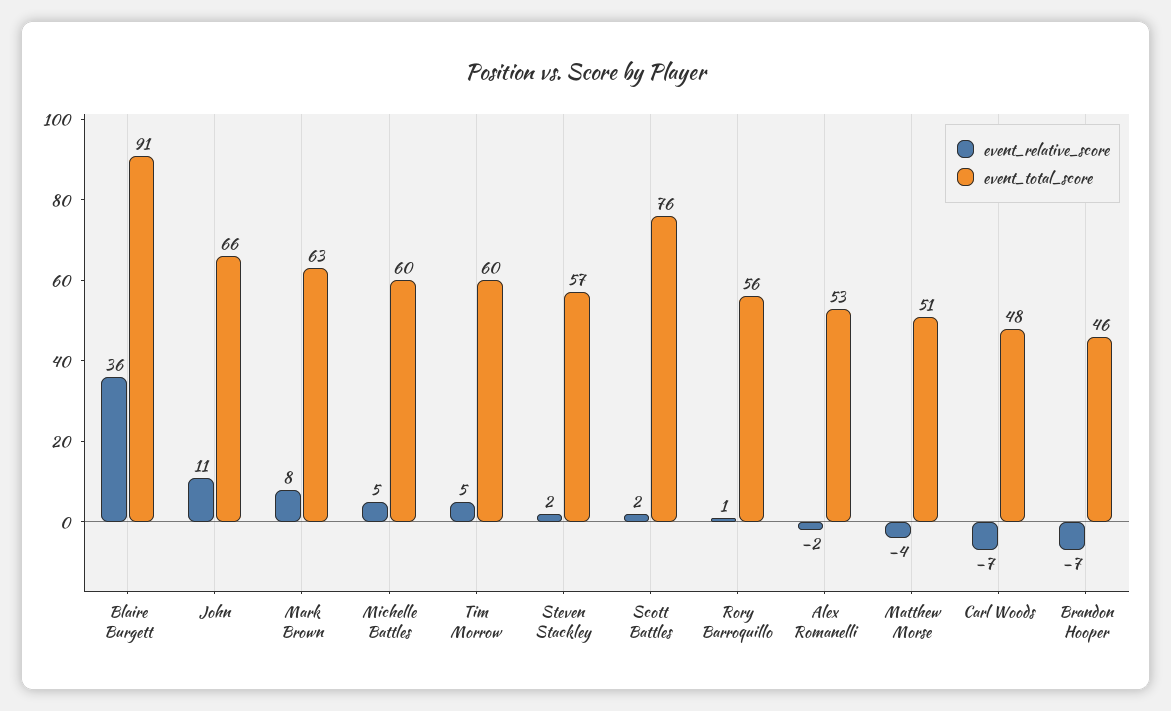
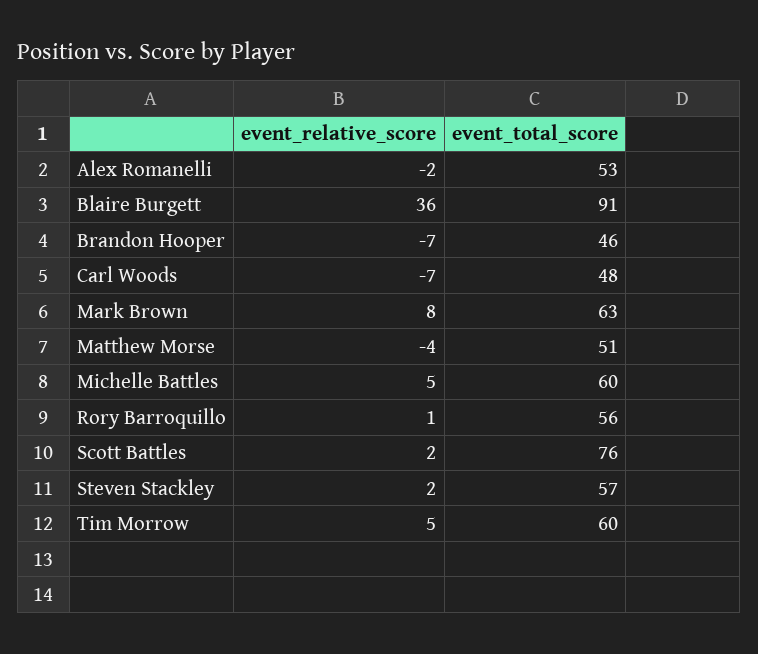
  {
    "event_relative_score": {
      "Blaire Burgett": 36,
-     "John": 11,
      "Mark Brown": 8,
      "Michelle Battles": 5,
      "Tim Morrow": 5,
      "Steven Stackley": 2,
      "Scott Battles": 2,
      "Rory Barroquillo": 1,
      "Alex Romanelli": -2,
      "Matthew Morse": -4,
      "Carl Woods": -7,
      "Brandon Hooper": -7
    },
    "event_total_score": {
      "Blaire Burgett": 91,
-     "John": 66,
      "Mark Brown": 63,
      "Michelle Battles": 60,
      "Tim Morrow": 60,
      "Steven Stackley": 57,
      "Scott Battles": 76,
      "Rory Barroquillo": 56,
      "Alex Romanelli": 53,
      "Matthew Morse": 51,
      "Carl Woods": 48,
      "Brandon Hooper": 46
    }
  }

